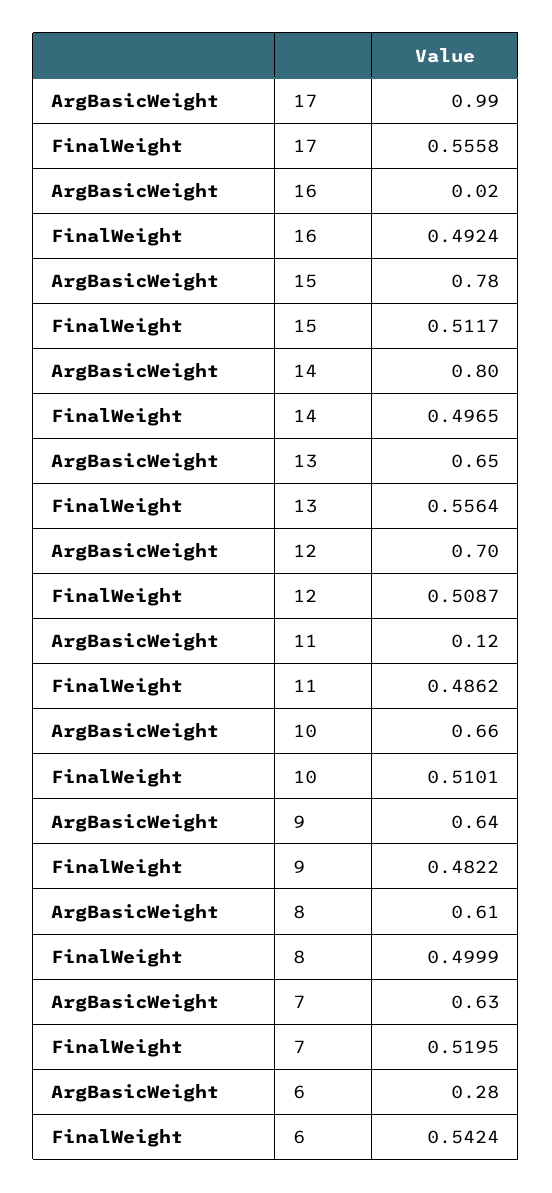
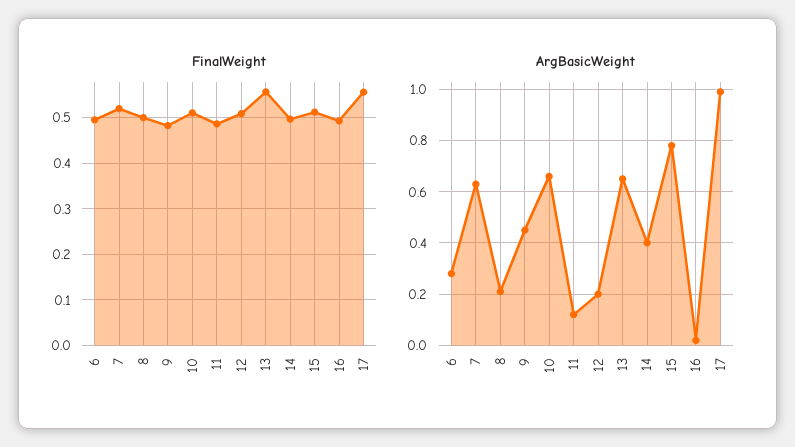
  {
    "ArgBasicWeight": {
      "17": 0.99,
      "16": 0.02,
      "15": 0.78,
-     "14": 0.8,
+     "14": 0.4,
      "13": 0.65,
-     "12": 0.7,
+     "12": 0.2,
      "11": 0.12,
      "10": 0.66,
-     "9": 0.64,
+     "9": 0.45,
-     "8": 0.61,
+     "8": 0.2,
      "7": 0.63,
      "6": 0.28
    },
    "FinalWeight": {
      "17": 0.5558,
      "16": 0.4924,
      "15": 0.5117,
      "14": 0.4965,
      "13": 0.5564,
      "12": 0.5087,
      "11": 0.4862,
      "10": 0.5101,
      "9": 0.4822,
      "8": 0.4999,
      "7": 0.5195,
-     "6": 0.5424
+     "6": 0.5
    }
  }

